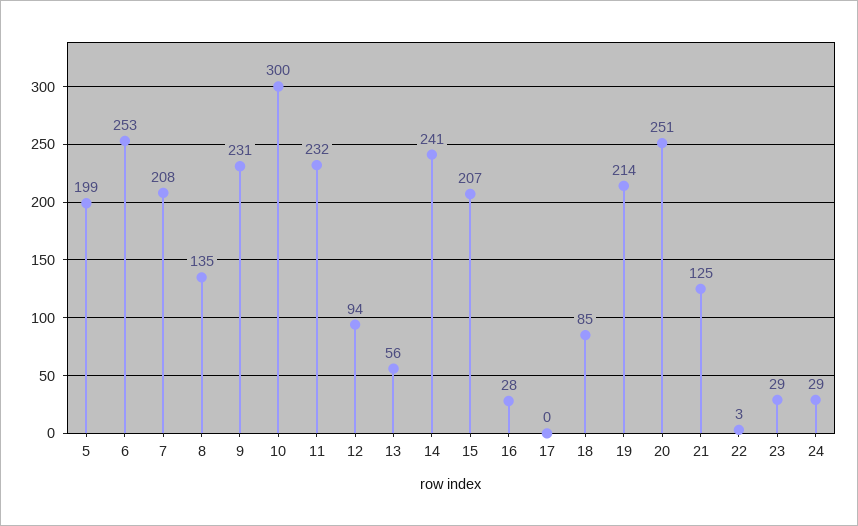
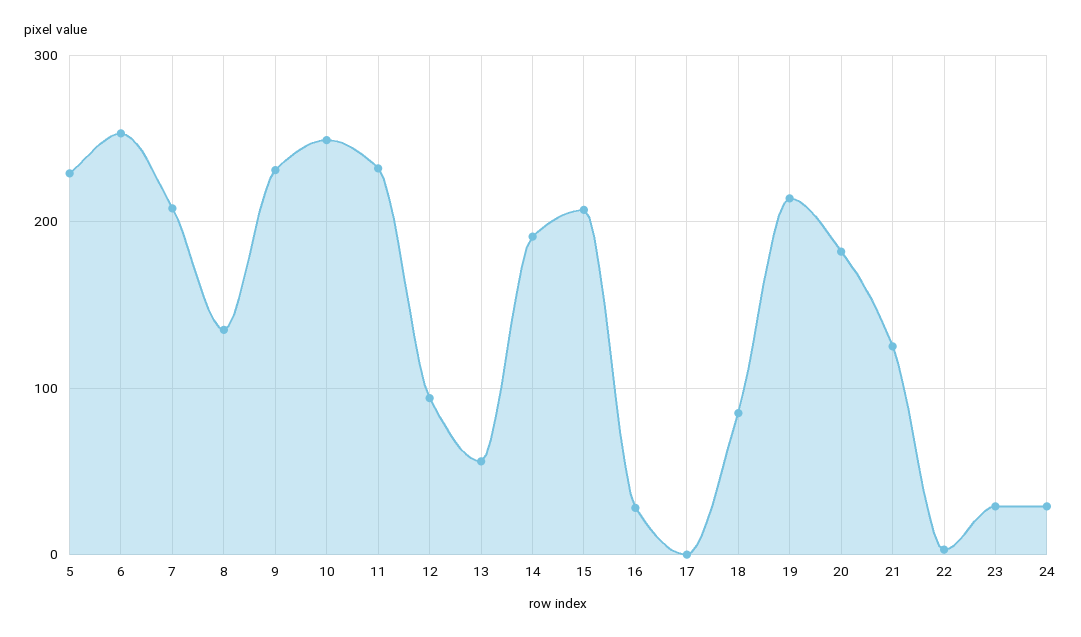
  {
-   "5": 199,
+   "5": 230,
    "6": 253,
    "7": 208,
    "8": 135,
    "9": 231,
-   "10": 300,
+   "10": 250,
    "11": 232,
    "12": 94,
    "13": 56,
-   "14": 241,
+   "14": 190,
    "15": 207,
    "16": 28,
    "17": 0,
    "18": 85,
    "19": 214,
-   "20": 251,
+   "20": 180,
    "21": 125,
    "22": 3,
    "23": 29,
    "24": 29
  }

